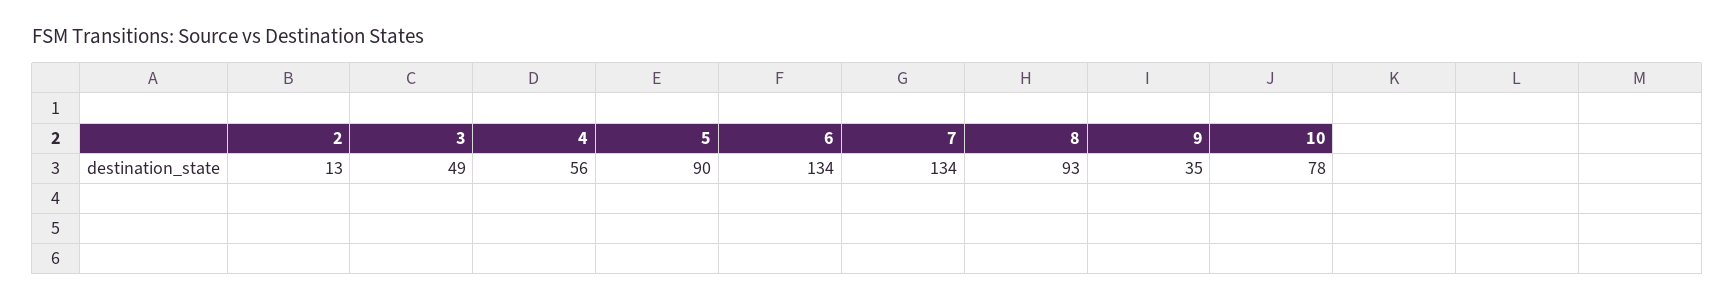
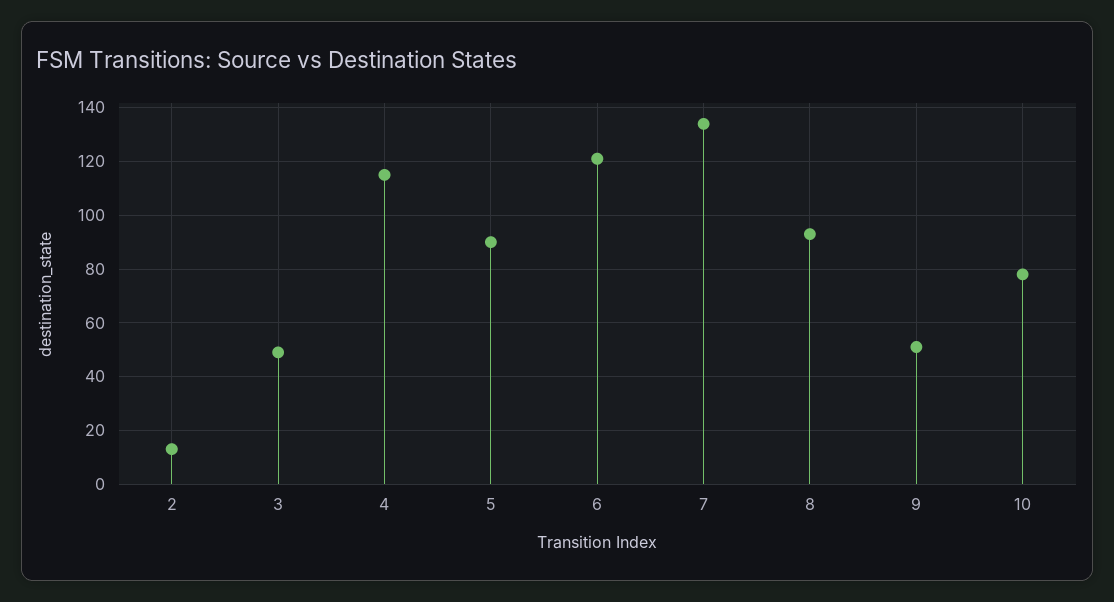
  {
    "2": 13,
    "3": 49,
-   "4": 56,
+   "4": 115,
    "5": 90,
-   "6": 134,
+   "6": 120,
    "7": 134,
    "8": 93,
-   "9": 35,
+   "9": 50,
    "10": 78
  }

